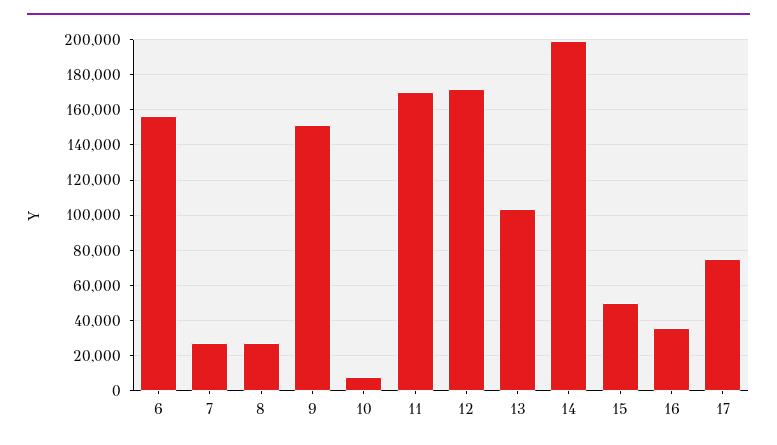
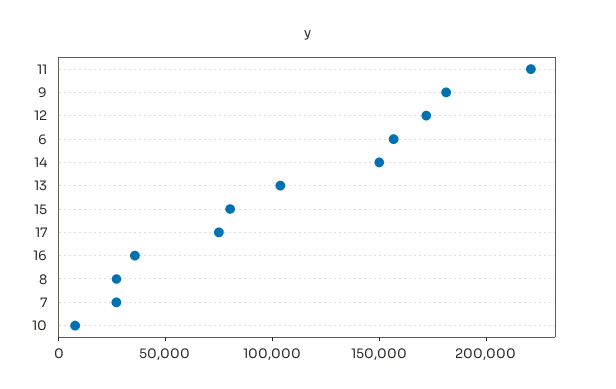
  {
    "6": 155000,
    "7": 25000,
    "8": 25000,
-   "9": 150000,
+   "9": 180000,
    "10": 10000,
-   "11": 170000,
+   "11": 220000,
    "12": 170000,
    "13": 105000,
-   "14": 200000,
+   "14": 150000,
-   "15": 50000,
+   "15": 80000,
    "16": 35000,
    "17": 75000
  }

